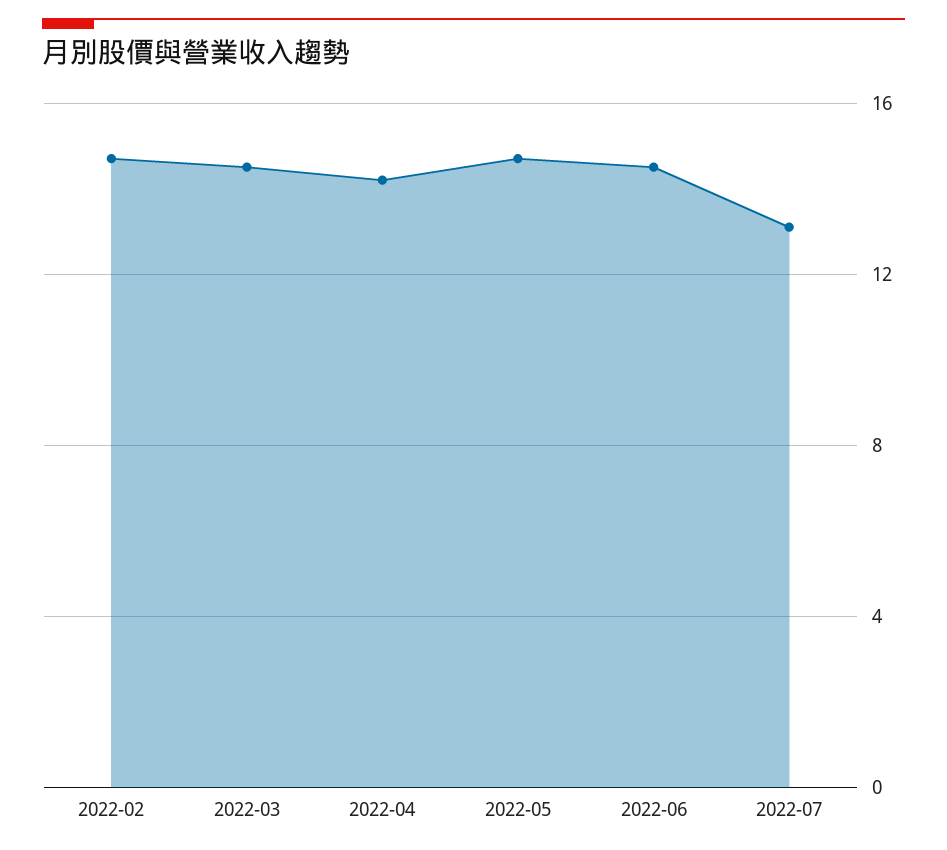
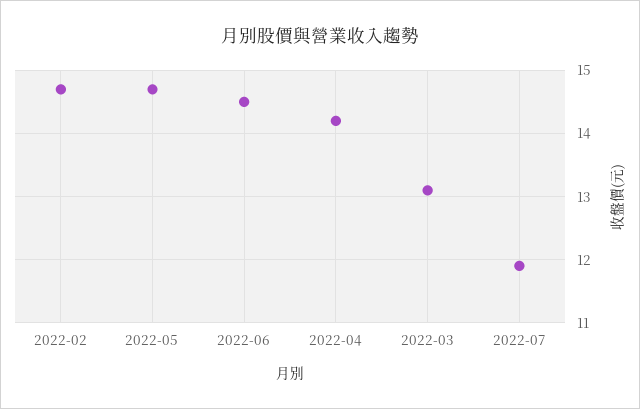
  {
    "2022-02": 14.7,
-   "2022-03": 14.5,
+   "2022-03": 13.1,
    "2022-04": 14.2,
    "2022-05": 14.7,
    "2022-06": 14.5,
-   "2022-07": 13
+   "2022-07": 11.9
  }

